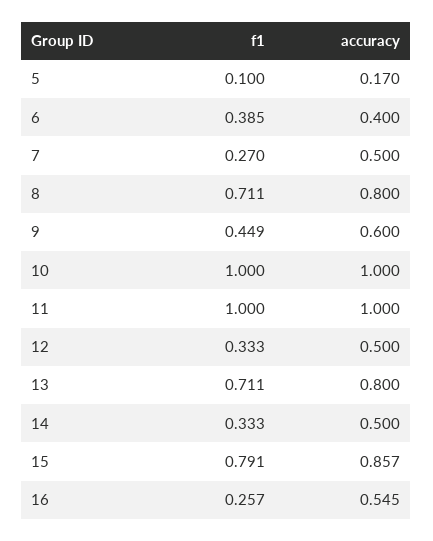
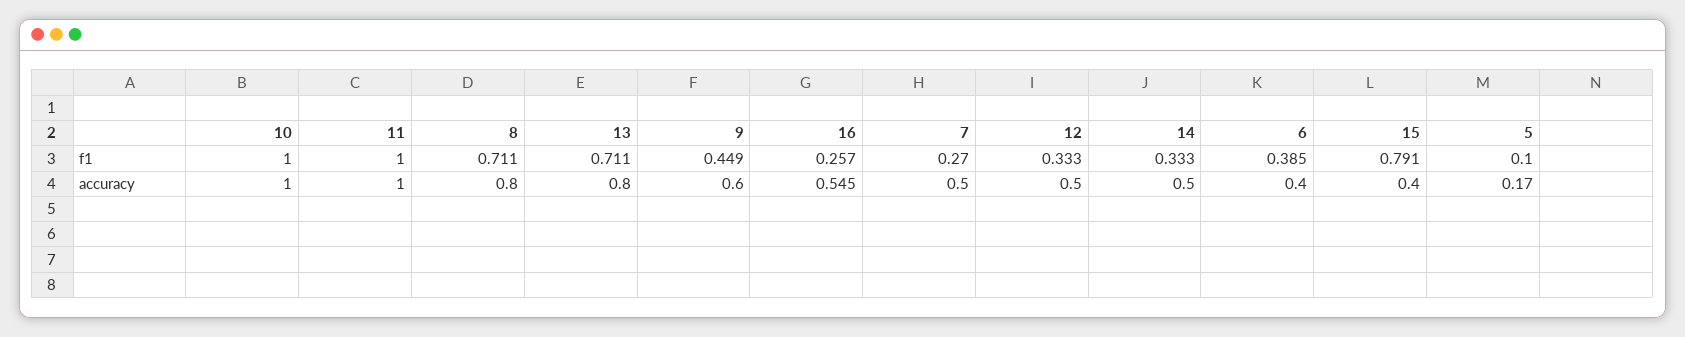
  {
    "f1": {
      "5": 0.1,
      "6": 0.385,
      "7": 0.27,
      "8": 0.711,
      "9": 0.449,
      "10": 1,
      "11": 1,
      "12": 0.333,
      "13": 0.711,
      "14": 0.333,
      "15": 0.791,
      "16": 0.257
    },
    "accuracy": {
      "5": 0.17,
      "6": 0.4,
      "7": 0.5,
      "8": 0.8,
      "9": 0.6,
      "10": 1,
      "11": 1,
      "12": 0.5,
      "13": 0.8,
      "14": 0.5,
-     "15": 0.857,
+     "15": 0.4,
      "16": 0.545
    }
  }

